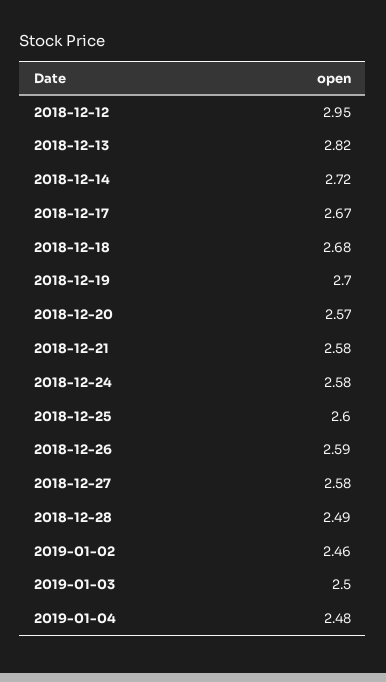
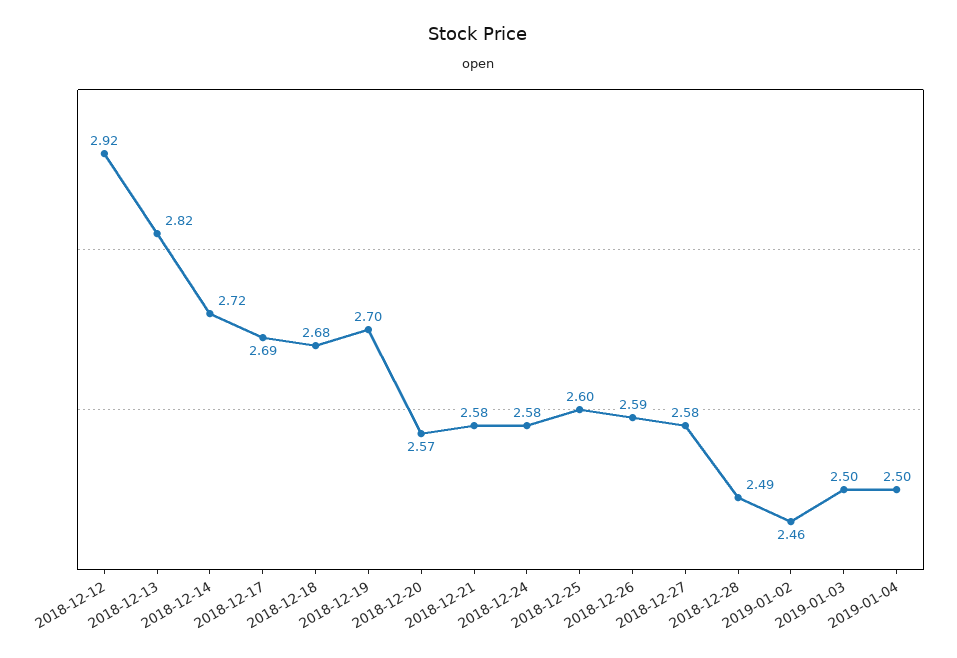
  {
-   "2018-12-12": 2.95,
+   "2018-12-12": 2.92,
    "2018-12-13": 2.82,
    "2018-12-14": 2.72,
-   "2018-12-17": 2.67,
+   "2018-12-17": 2.69,
    "2018-12-18": 2.68,
    "2018-12-19": 2.7,
    "2018-12-20": 2.57,
    "2018-12-21": 2.58,
    "2018-12-24": 2.58,
    "2018-12-25": 2.6,
    "2018-12-26": 2.59,
    "2018-12-27": 2.58,
    "2018-12-28": 2.49,
    "2019-01-02": 2.46,
    "2019-01-03": 2.5,
-   "2019-01-04": 2.48
+   "2019-01-04": 2.5
  }

